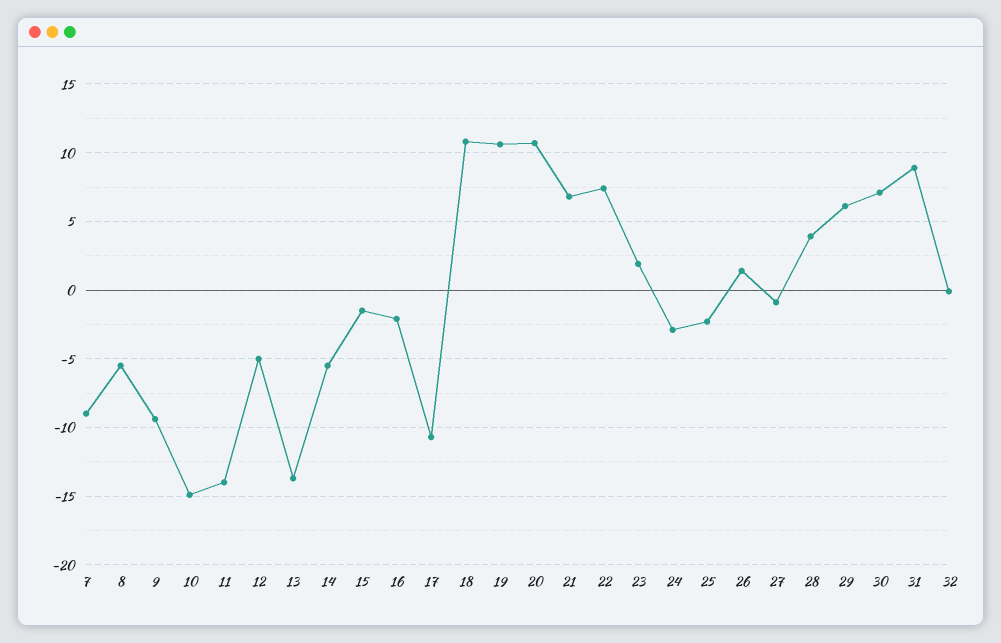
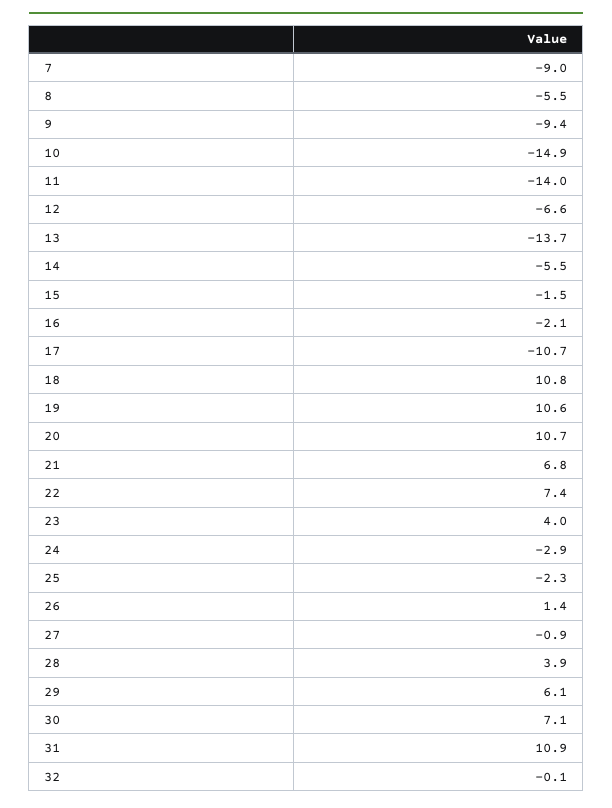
  {
    "7": -9,
    "8": -5.5,
    "9": -9.4,
    "10": -14.9,
    "11": -14,
-   "12": -5,
+   "12": -6.6,
    "13": -13.7,
    "14": -5.5,
    "15": -1.5,
    "16": -2.1,
    "17": -10.7,
    "18": 10.8,
    "19": 10.6,
    "20": 10.7,
    "21": 6.8,
    "22": 7.4,
-   "23": 2,
+   "23": 4,
    "24": -2.9,
    "25": -2.3,
    "26": 1.4,
    "27": -0.9,
    "28": 3.9,
    "29": 6.1,
    "30": 7.1,
-   "31": 9,
+   "31": 10.9,
    "32": -0.1
  }

